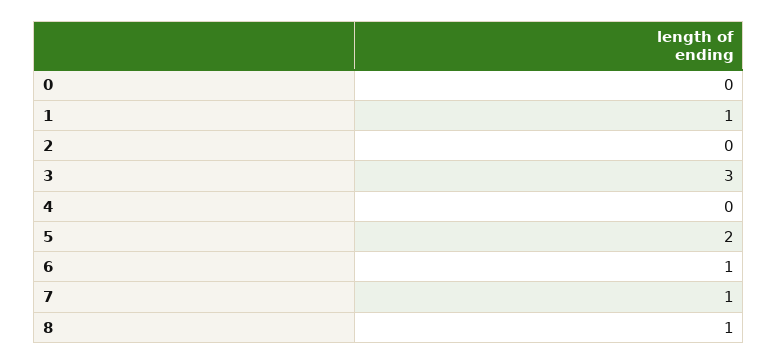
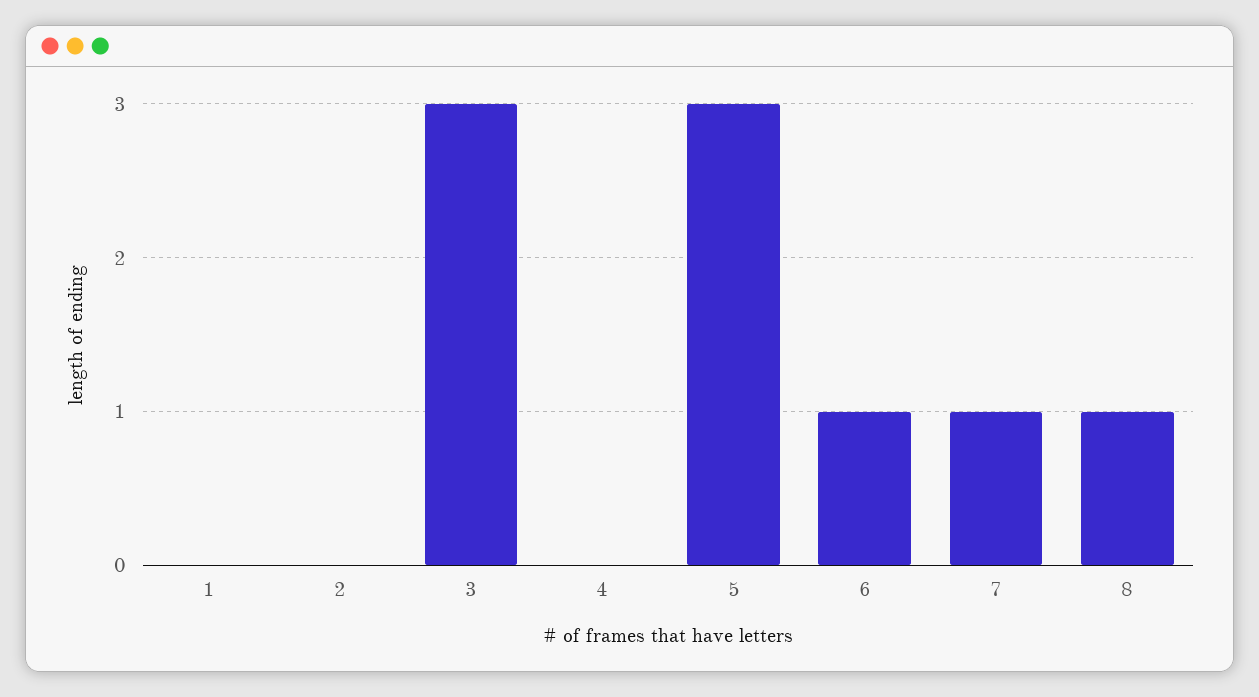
  {
-   "0": 0,
-   "1": 1,
+   "1": 0,
    "2": 0,
    "3": 3,
    "4": 0,
-   "5": 2,
+   "5": 3,
    "6": 1,
    "7": 1,
    "8": 1
  }

